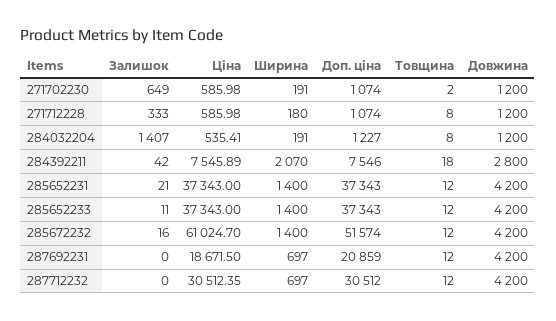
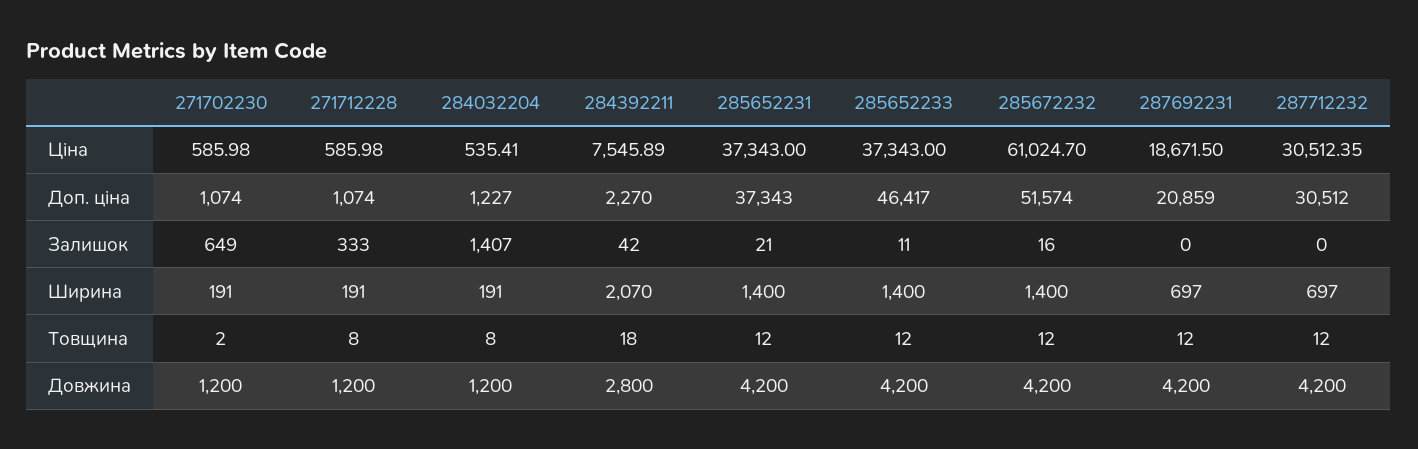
  {
    "Залишок": {
      "271702230": 649,
      "271712228": 333,
      "284032204": 1407,
      "284392211": 42,
      "285652231": 21,
      "285652233": 11,
      "285672232": 16,
      "287692231": 0,
      "287712232": 0
    },
    "Ціна": {
      "271702230": 585.98,
      "271712228": 585.98,
      "284032204": 535.41,
      "284392211": 7545.89,
      "285652231": 37343,
      "285652233": 37343,
      "285672232": 61024.7,
      "287692231": 18671.5,
      "287712232": 30512.35
    },
    "Ширина": {
      "271702230": 191,
-     "271712228": 180,
+     "271712228": 191,
      "284032204": 191,
      "284392211": 2070,
      "285652231": 1400,
      "285652233": 1400,
      "285672232": 1400,
      "287692231": 697,
      "287712232": 697
    },
    "Доп. ціна": {
      "271702230": 1074,
      "271712228": 1074,
      "284032204": 1227,
-     "284392211": 7546,
+     "284392211": 2270,
      "285652231": 37343,
-     "285652233": 37343,
+     "285652233": 46417,
      "285672232": 51574,
      "287692231": 20859,
      "287712232": 30512
    },
    "Товщина": {
      "271702230": 2,
      "271712228": 8,
      "284032204": 8,
      "284392211": 18,
      "285652231": 12,
      "285652233": 12,
      "285672232": 12,
      "287692231": 12,
      "287712232": 12
    },
    "Довжина": {
      "271702230": 1200,
      "271712228": 1200,
      "284032204": 1200,
      "284392211": 2800,
      "285652231": 4200,
      "285652233": 4200,
      "285672232": 4200,
      "287692231": 4200,
      "287712232": 4200
    }
  }

